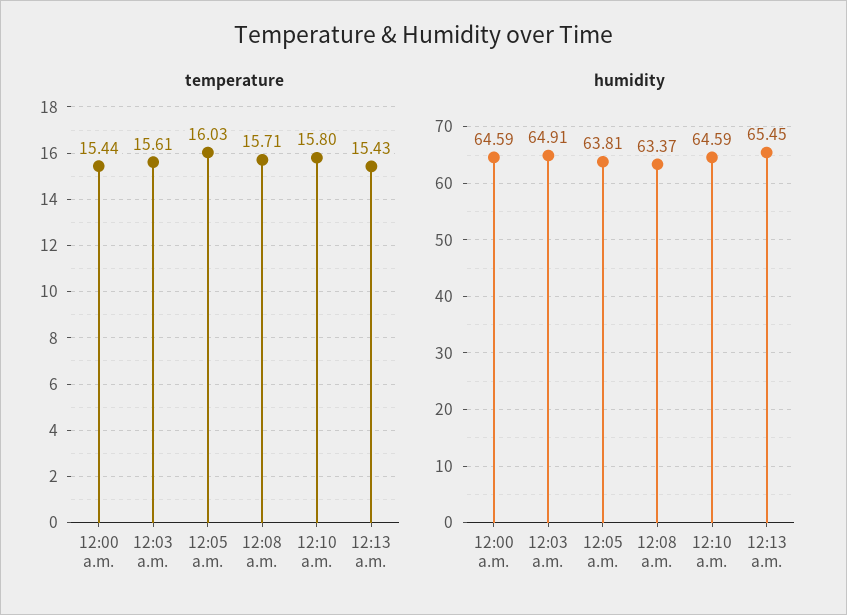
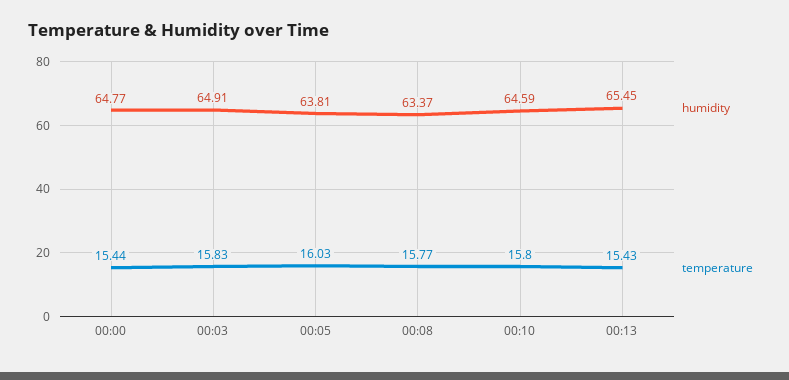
  {
    "temperature": {
      "12:00 a.m.": 15.44,
-     "12:03 a.m.": 15.61,
+     "12:03 a.m.": 15.83,
      "12:05 a.m.": 16.03,
-     "12:08 a.m.": 15.71,
+     "12:08 a.m.": 15.77,
      "12:10 a.m.": 15.8,
      "12:13 a.m.": 15.43
    },
    "humidity": {
-     "12:00 a.m.": 64.59,
+     "12:00 a.m.": 64.77,
      "12:03 a.m.": 64.91,
      "12:05 a.m.": 63.81,
      "12:08 a.m.": 63.37,
      "12:10 a.m.": 64.59,
      "12:13 a.m.": 65.45
    }
  }

